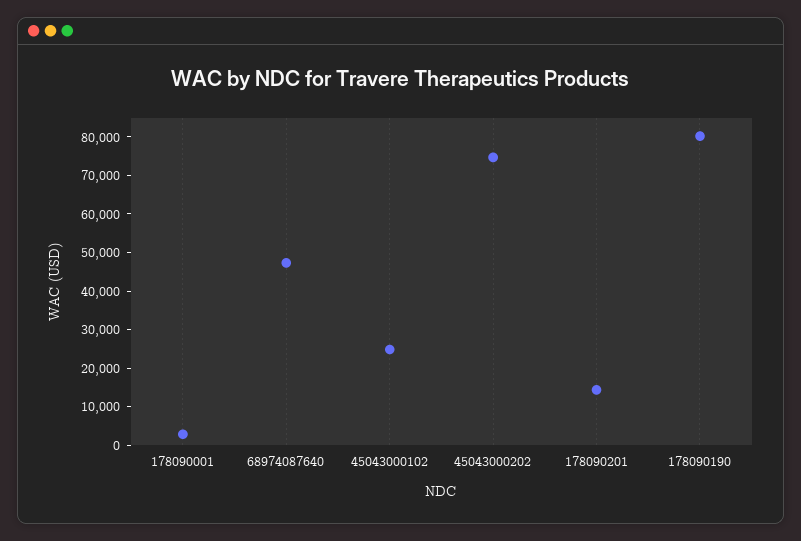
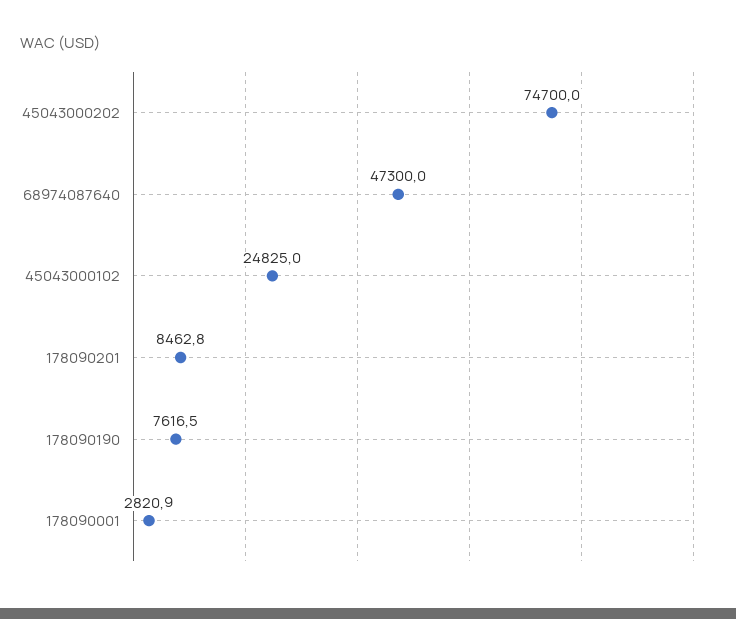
  {
    "178090001": 2820.9,
    "68974087640": 47300,
    "45043000102": 24825,
    "45043000202": 74700,
-   "178090201": 15000,
+   "178090201": 8462.8,
-   "178090190": 80000
+   "178090190": 7616.5
  }

